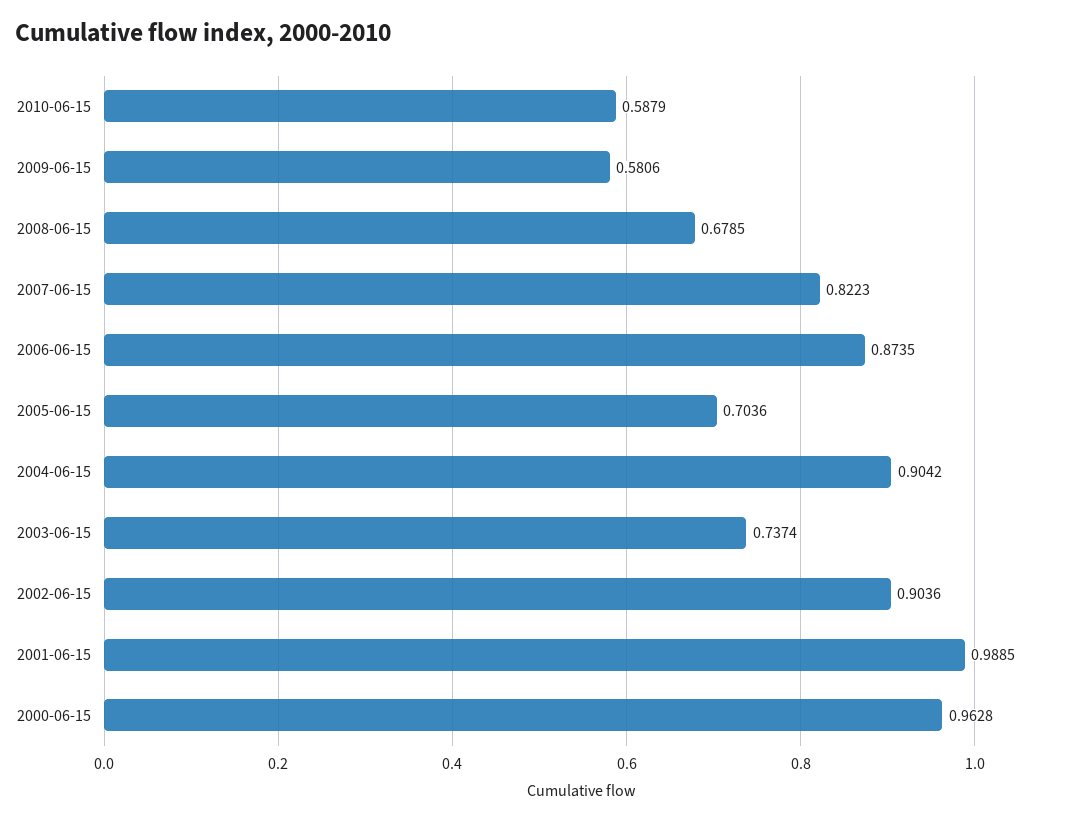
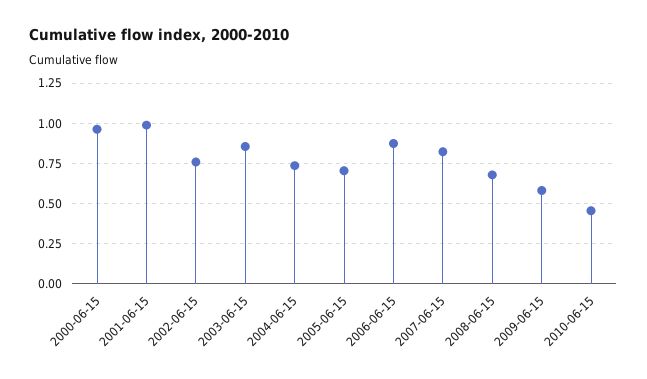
  {
-   "2010-06-15": 0.5879,
+   "2010-06-15": 0.45,
    "2009-06-15": 0.5806,
    "2008-06-15": 0.6785,
    "2007-06-15": 0.8223,
    "2006-06-15": 0.8735,
    "2005-06-15": 0.7036,
-   "2004-06-15": 0.9042,
+   "2004-06-15": 0.75,
-   "2003-06-15": 0.7374,
+   "2003-06-15": 0.85,
-   "2002-06-15": 0.9036,
+   "2002-06-15": 0.75,
    "2001-06-15": 0.9885,
    "2000-06-15": 0.9628
  }

